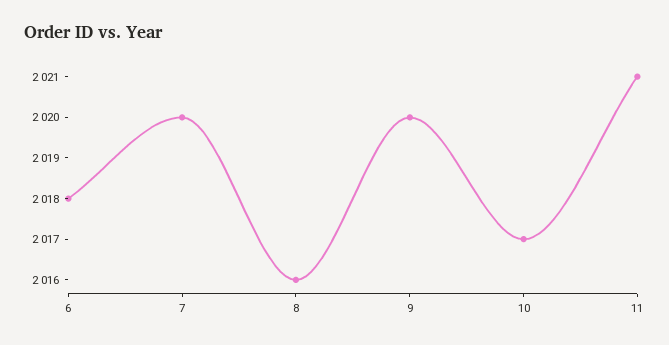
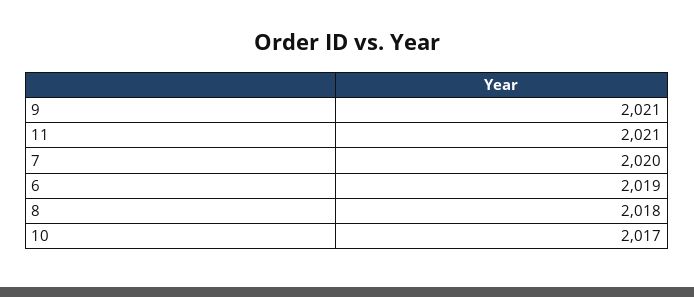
  {
-   "6": 2018,
+   "6": 2019,
    "7": 2020,
-   "8": 2016,
+   "8": 2018,
-   "9": 2020,
+   "9": 2021,
    "10": 2017,
    "11": 2021
  }

